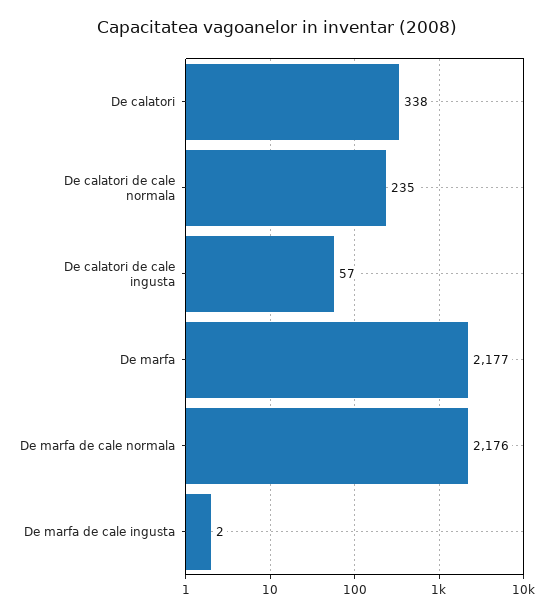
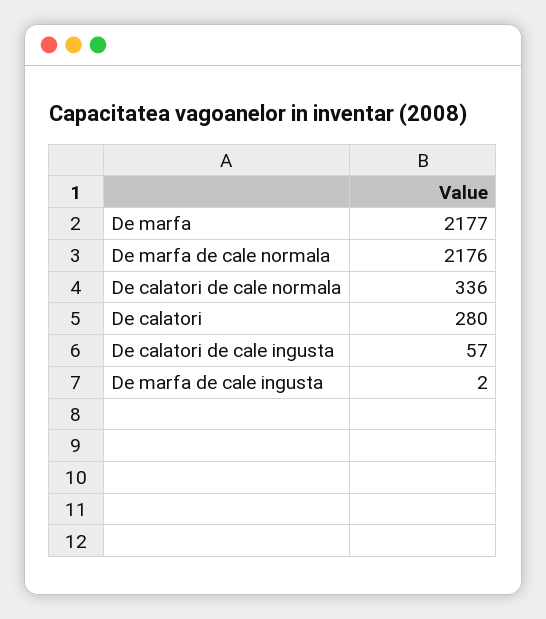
  {
-   "De calatori": 338,
+   "De calatori": 280,
-   "De calatori de cale normala": 235,
+   "De calatori de cale normala": 336,
    "De calatori de cale ingusta": 57,
    "De marfa": 2177,
    "De marfa de cale normala": 2176,
    "De marfa de cale ingusta": 2
  }

